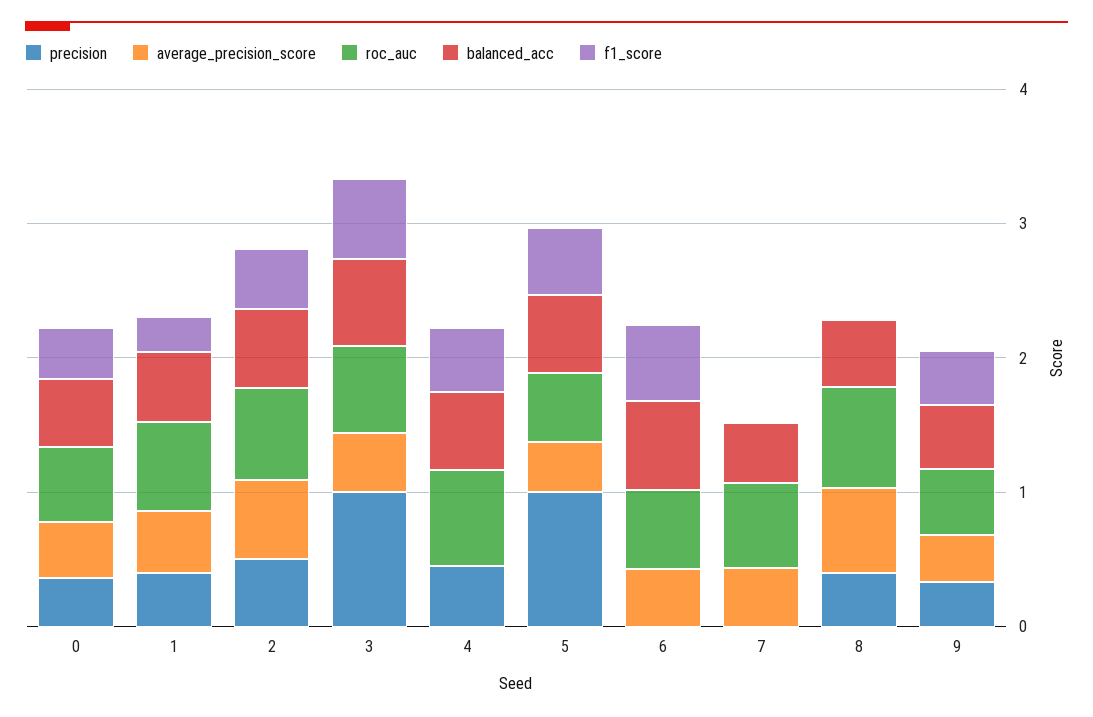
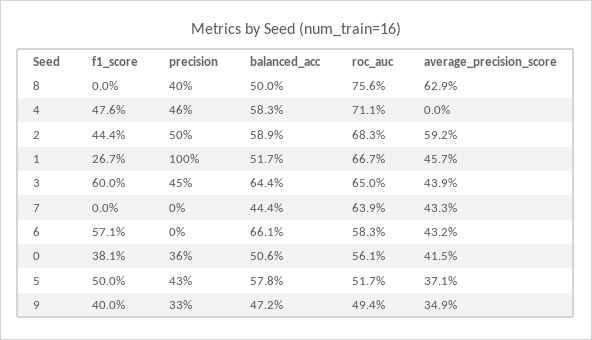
  {
    "precision": {
      "0": 0.36,
-     "1": 0.4,
+     "1": 1,
      "2": 0.5,
-     "3": 1,
+     "3": 0.45,
      "4": 0.46,
-     "5": 1,
+     "5": 0.43,
      "6": 0,
      "7": 0,
      "8": 0.4,
      "9": 0.33
    },
    "average_precision_score": {
      "0": 0.415,
      "1": 0.457,
      "2": 0.592,
      "3": 0.439,
      "4": 0,
      "5": 0.371,
      "6": 0.432,
      "7": 0.433,
      "8": 0.629,
      "9": 0.349
    },
    "roc_auc": {
      "0": 0.561,
      "1": 0.667,
      "2": 0.683,
      "3": 0.65,
      "4": 0.711,
      "5": 0.517,
      "6": 0.583,
      "7": 0.639,
      "8": 0.756,
      "9": 0.494
    },
    "balanced_acc": {
      "0": 0.506,
      "1": 0.517,
      "2": 0.589,
      "3": 0.644,
      "4": 0.583,
      "5": 0.578,
      "6": 0.661,
      "7": 0.444,
      "8": 0.5,
      "9": 0.472
    },
    "f1_score": {
      "0": 0.381,
      "1": 0.267,
      "2": 0.444,
      "3": 0.6,
      "4": 0.476,
      "5": 0.5,
      "6": 0.571,
      "7": 0,
      "8": 0,
      "9": 0.4
    }
  }

